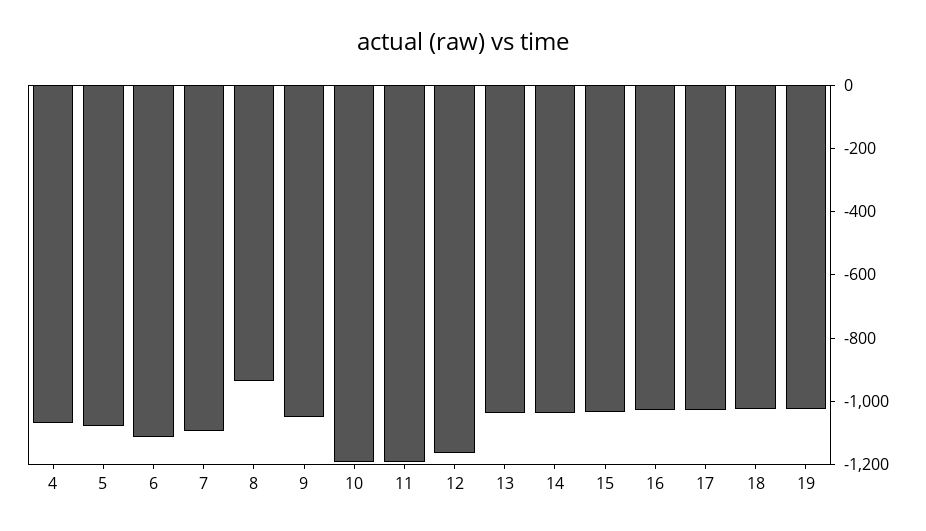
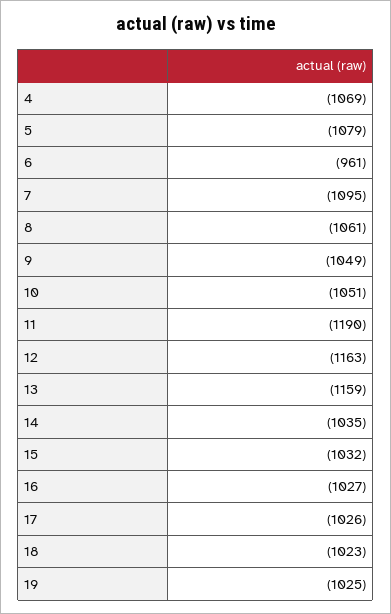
  {
    "4": -1069,
    "5": -1079,
-   "6": -1100,
+   "6": -961,
    "7": -1095,
-   "8": -950,
+   "8": -1061,
    "9": -1049,
-   "10": -1200,
+   "10": -1051,
    "11": -1190,
    "12": -1163,
-   "13": -1050,
+   "13": -1159,
    "14": -1035,
    "15": -1032,
    "16": -1027,
    "17": -1026,
    "18": -1023,
    "19": -1025
  }

